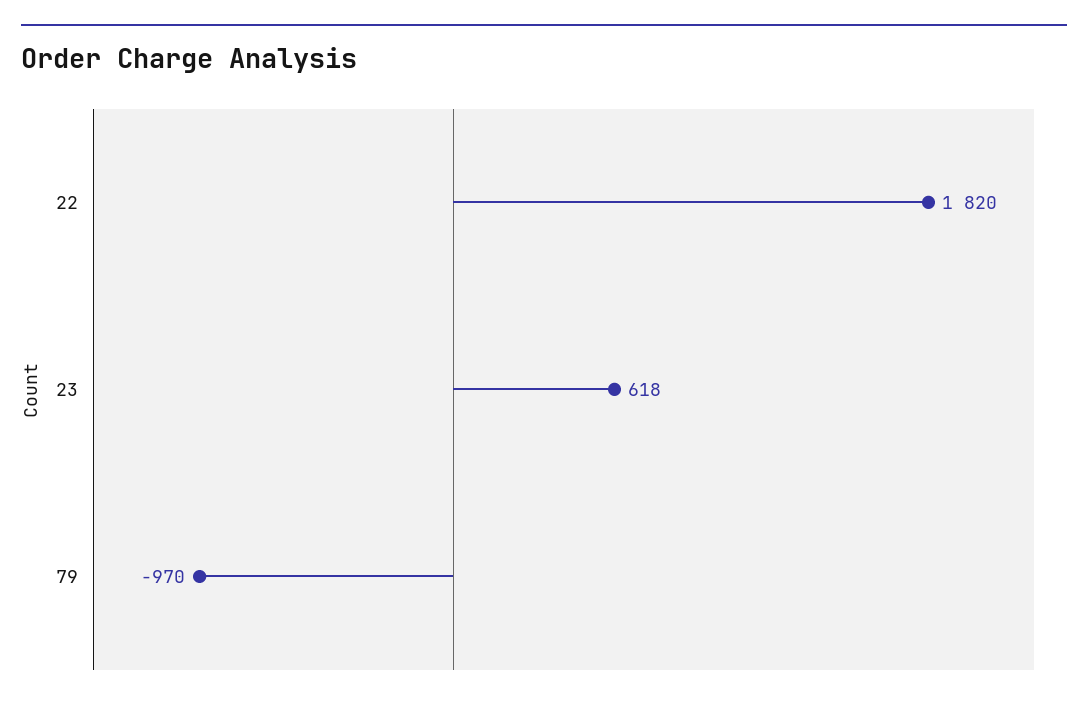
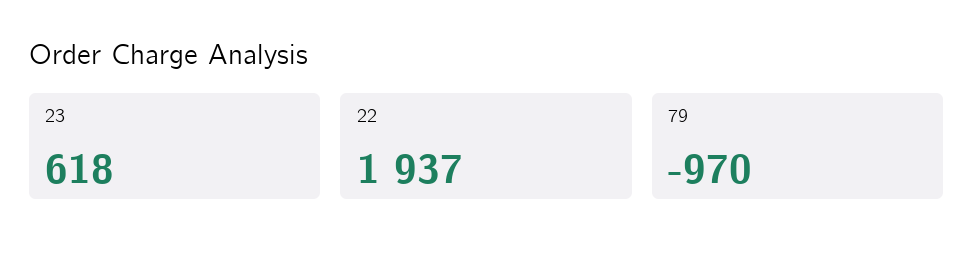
  {
-   "22": 1820,
+   "22": 1937,
    "23": 618,
    "79": -970
  }

